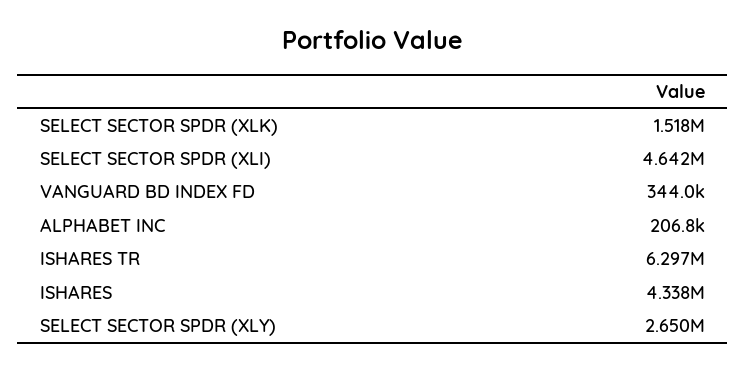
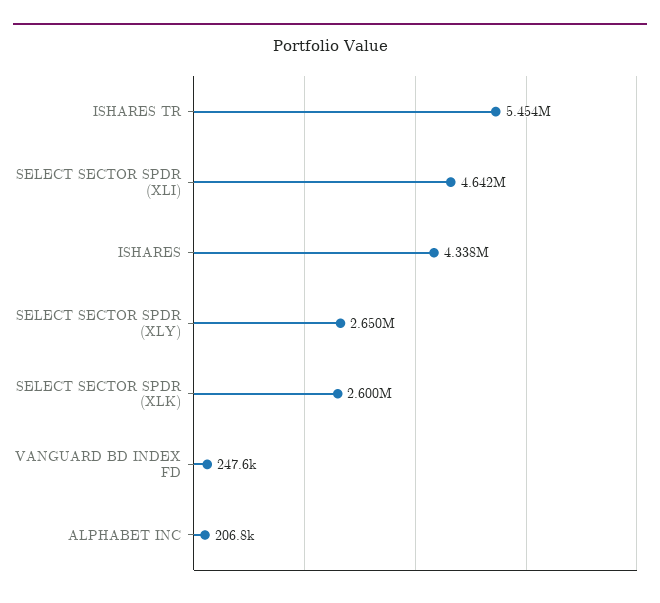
  {
-   "SELECT SECTOR SPDR (XLK)": 1518000,
+   "SELECT SECTOR SPDR (XLK)": 2600000,
    "SELECT SECTOR SPDR (XLI)": 4642000,
-   "VANGUARD BD INDEX FD": 344000,
+   "VANGUARD BD INDEX FD": 247600,
    "ALPHABET INC": 206800,
-   "ISHARES TR": 6297000,
+   "ISHARES TR": 5454000,
    "ISHARES": 4338000,
    "SELECT SECTOR SPDR (XLY)": 2650000
  }

